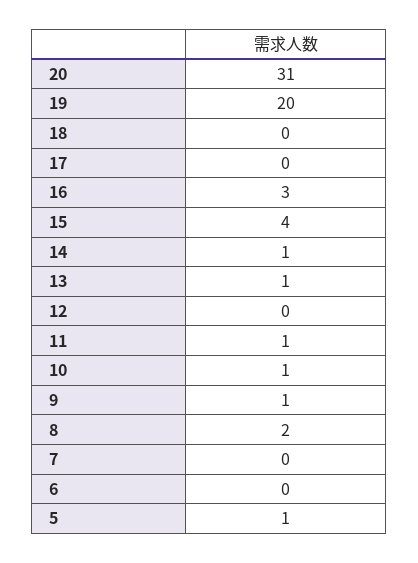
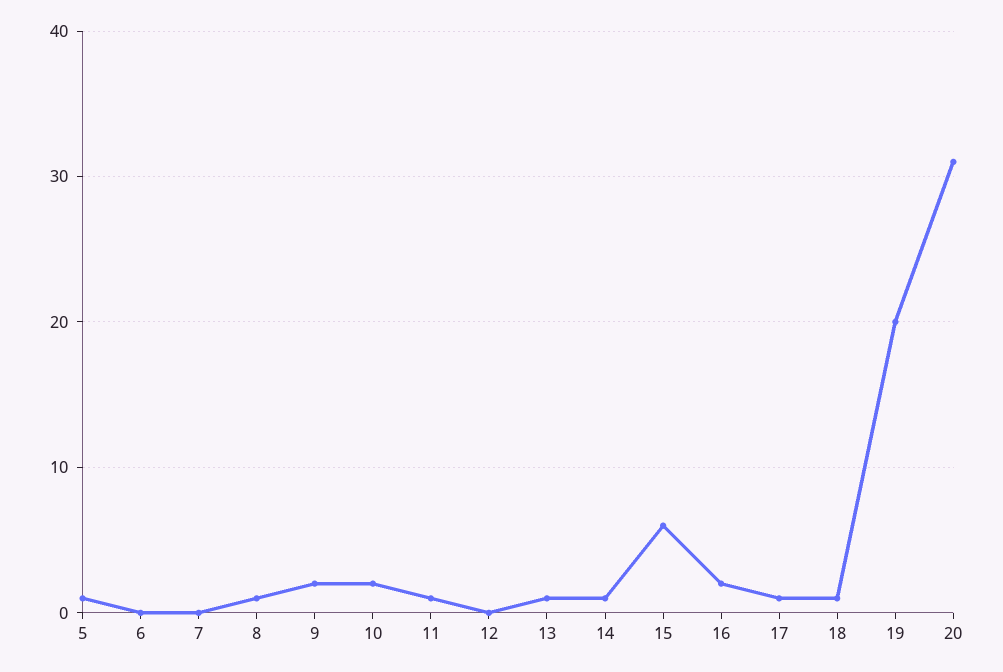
  {
    "20": 31,
    "19": 20,
-   "18": 0,
+   "18": 1,
-   "17": 0,
+   "17": 1,
-   "16": 3,
+   "16": 2,
-   "15": 4,
+   "15": 6,
    "14": 1,
    "13": 1,
    "12": 0,
    "11": 1,
-   "10": 1,
+   "10": 2,
-   "9": 1,
+   "9": 2,
-   "8": 2,
+   "8": 1,
    "7": 0,
    "6": 0,
    "5": 1
  }

